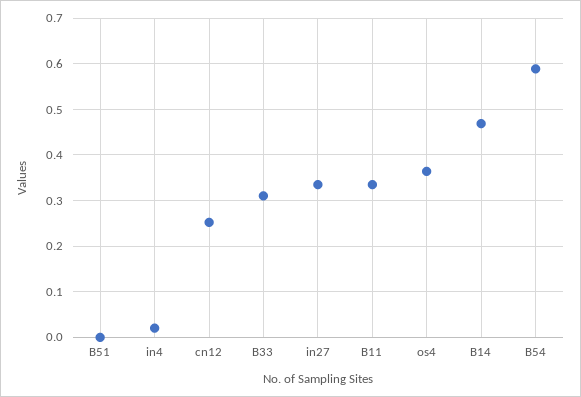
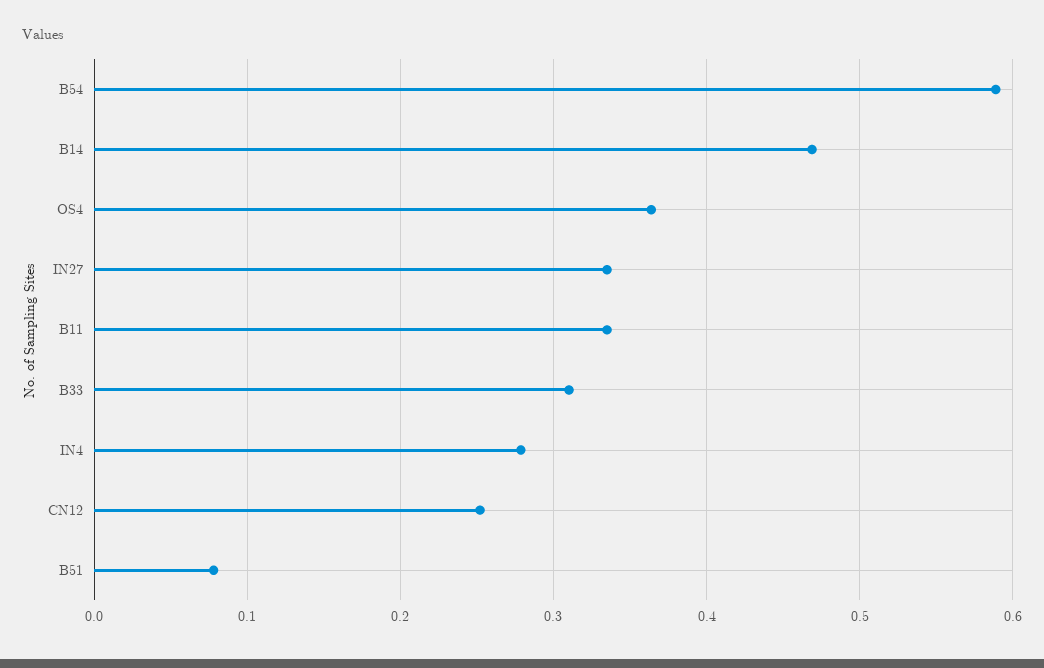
  {
-   "B51": 0,
+   "B51": 0.08,
-   "in4": 0.02,
+   "in4": 0.28,
    "cn12": 0.25,
    "B33": 0.31,
    "in27": 0.34,
    "B11": 0.34,
    "os4": 0.36,
    "B14": 0.47,
    "B54": 0.59
  }

